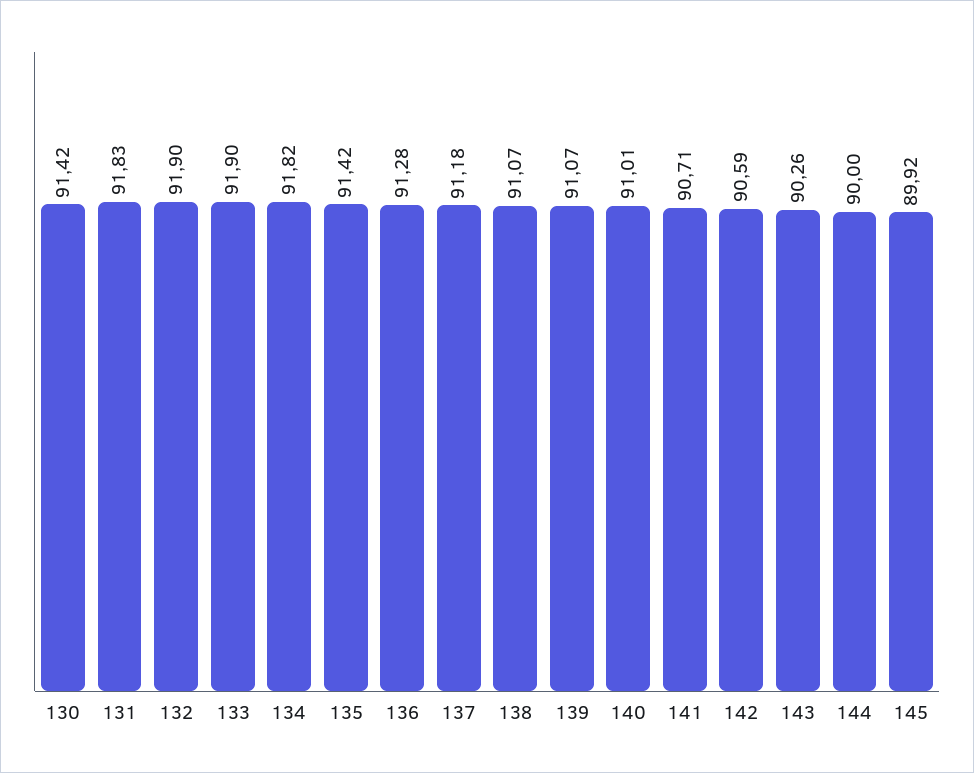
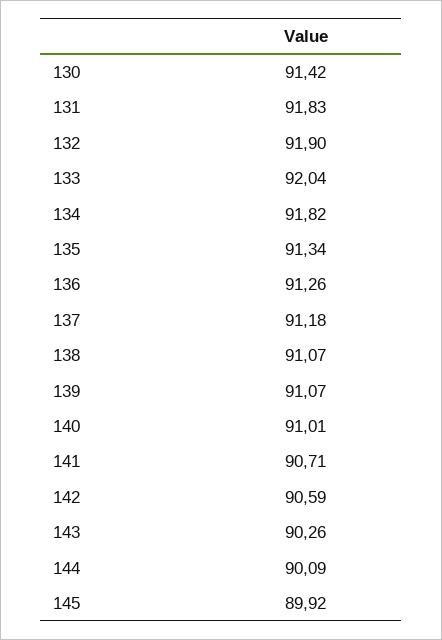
  {
    "130": 91.42,
    "131": 91.83,
    "132": 91.9,
-   "133": 91.9,
+   "133": 92.04,
    "134": 91.82,
-   "135": 91.42,
+   "135": 91.34,
-   "136": 91.28,
+   "136": 91.26,
    "137": 91.18,
    "138": 91.07,
    "139": 91.07,
    "140": 91.01,
    "141": 90.71,
    "142": 90.59,
    "143": 90.26,
-   "144": 90,
+   "144": 90.09,
    "145": 89.92
  }

